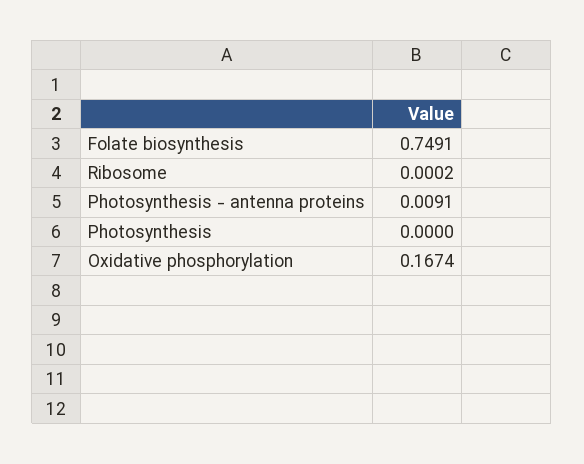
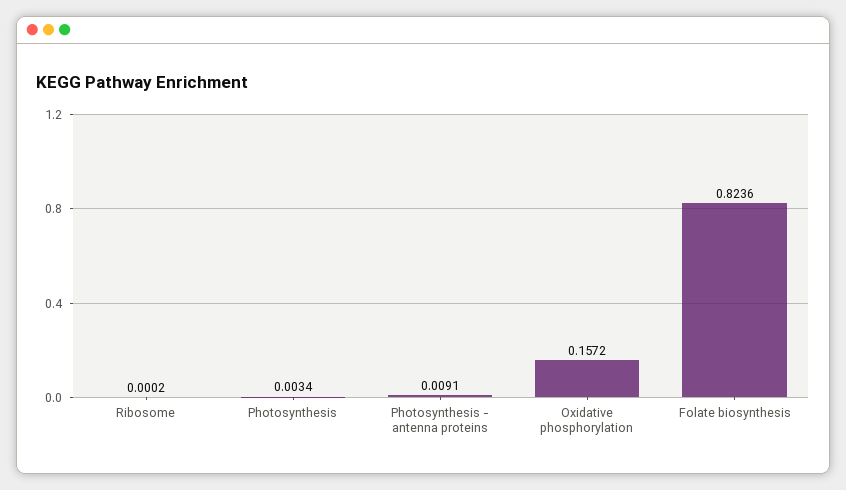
  {
-   "Folate biosynthesis": 0.7491,
+   "Folate biosynthesis": 0.8236,
    "Ribosome": 0.0002,
    "Photosynthesis - antenna proteins": 0.0091,
-   "Photosynthesis": 0,
+   "Photosynthesis": 0.0034,
-   "Oxidative phosphorylation": 0.1674
+   "Oxidative phosphorylation": 0.1572
  }

